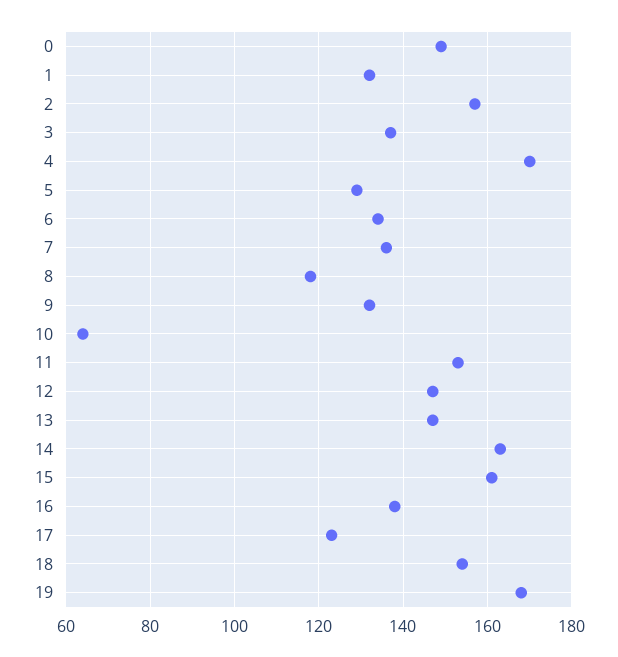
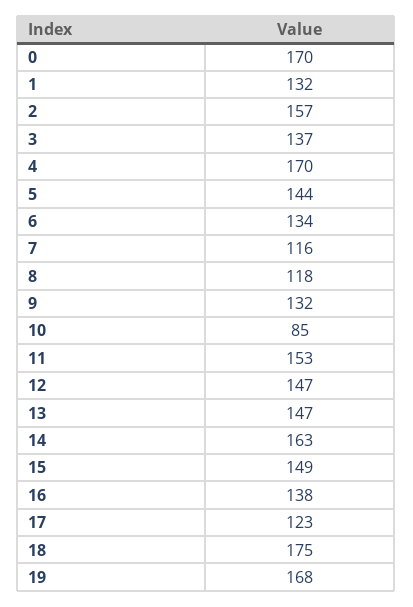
  {
-   "0": 150,
+   "0": 170,
    "1": 132,
    "2": 157,
    "3": 137,
    "4": 170,
-   "5": 130,
+   "5": 144,
    "6": 134,
-   "7": 135,
+   "7": 116,
    "8": 118,
    "9": 132,
-   "10": 65,
+   "10": 85,
    "11": 153,
    "12": 147,
    "13": 147,
    "14": 163,
-   "15": 160,
+   "15": 149,
    "16": 138,
    "17": 123,
-   "18": 155,
+   "18": 175,
    "19": 168
  }

